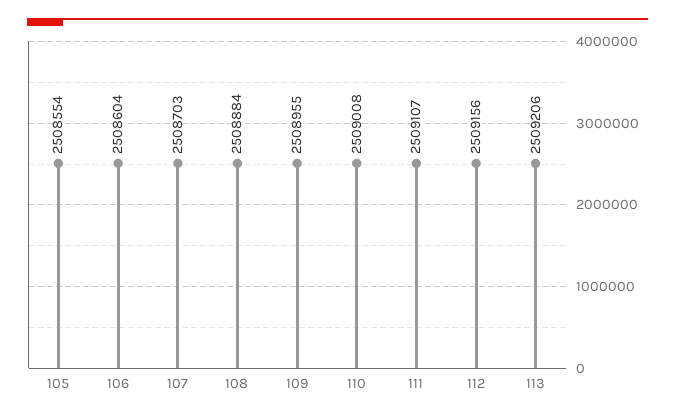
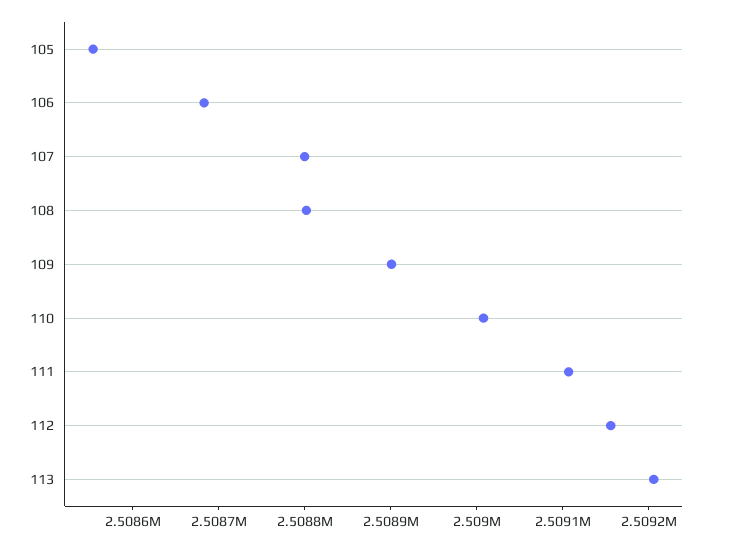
  {
    "105": 2508554,
-   "106": 2508604,
+   "106": 2508680,
-   "107": 2508703,
+   "107": 2508800,
-   "108": 2508884,
+   "108": 2508800,
-   "109": 2508955,
+   "109": 2508900,
    "110": 2509008,
    "111": 2509107,
    "112": 2509156,
    "113": 2509206
  }

